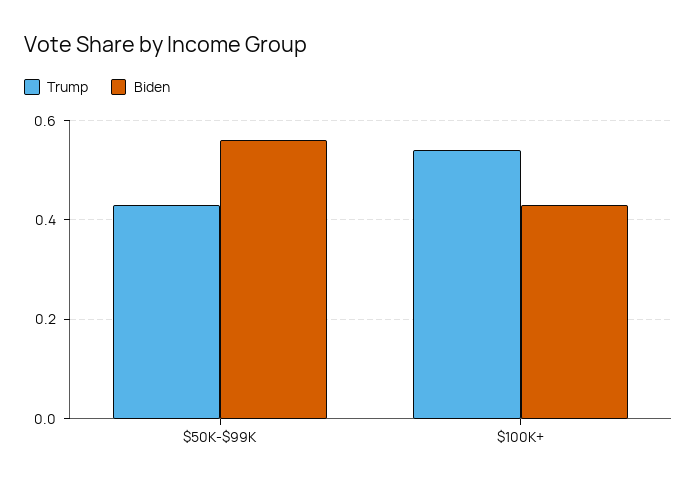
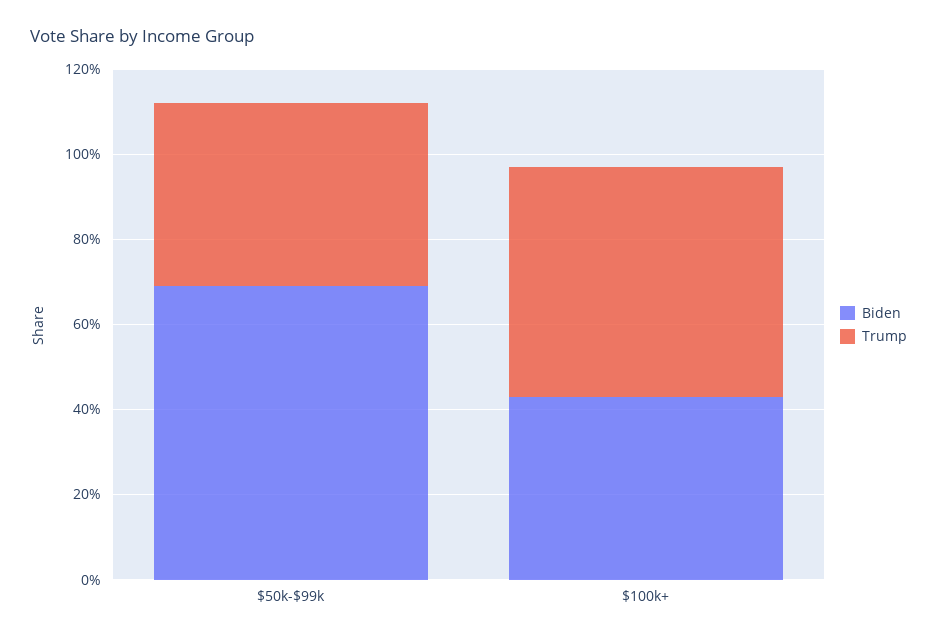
  {
    "Trump": {
      "$50K-$99K": 0.45,
      "$100K+": 0.55
    },
    "Biden": {
-     "$50K-$99K": 0.55,
+     "$50K-$99K": 0.7,
      "$100K+": 0.45
    }
  }

